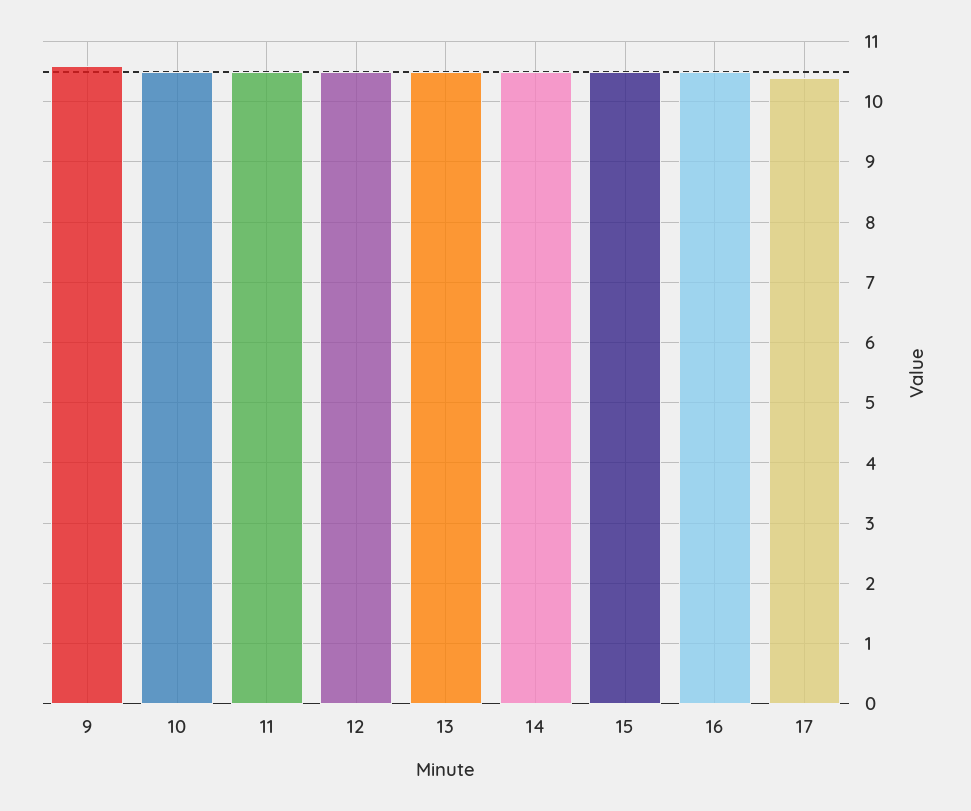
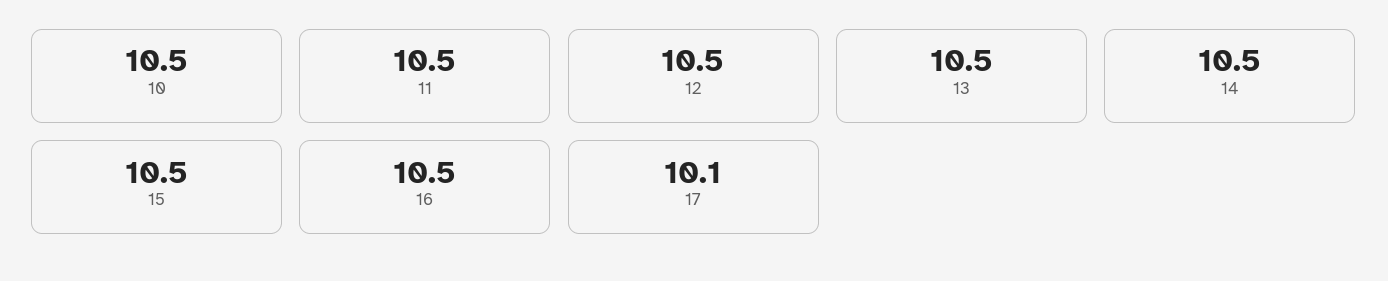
  {
-   "9": 10.6,
    "10": 10.5,
    "11": 10.5,
    "12": 10.5,
    "13": 10.5,
    "14": 10.5,
    "15": 10.5,
    "16": 10.5,
-   "17": 10.4
+   "17": 10.1
  }

